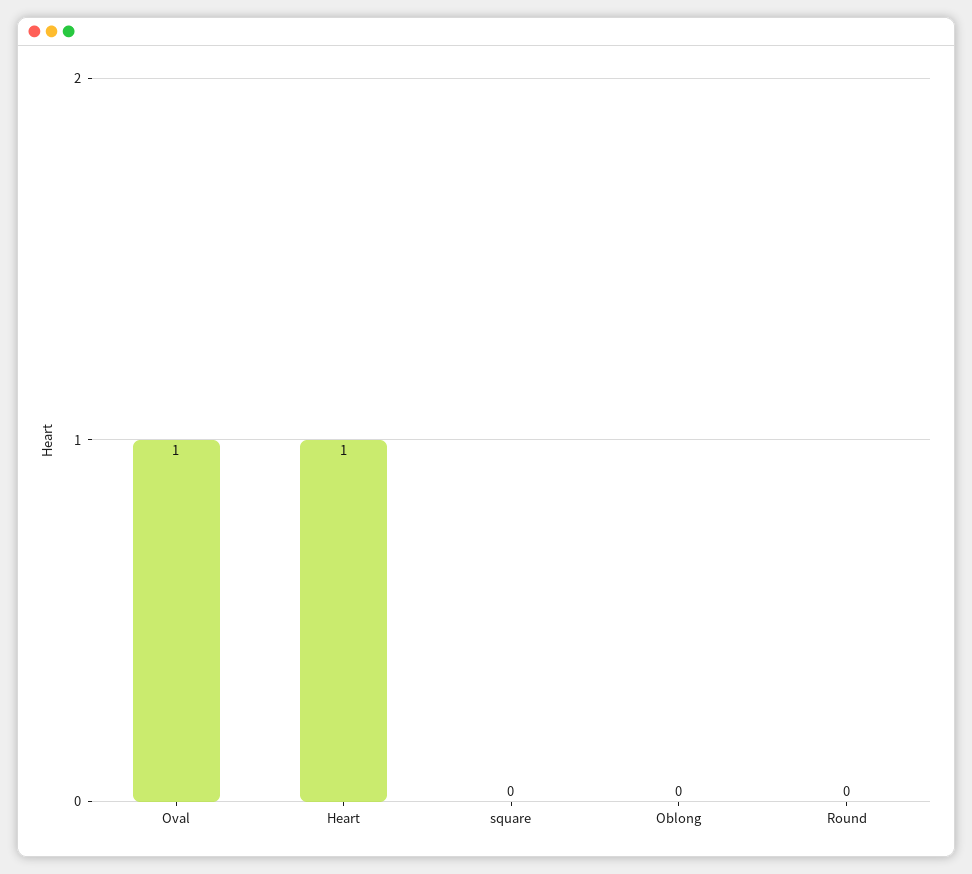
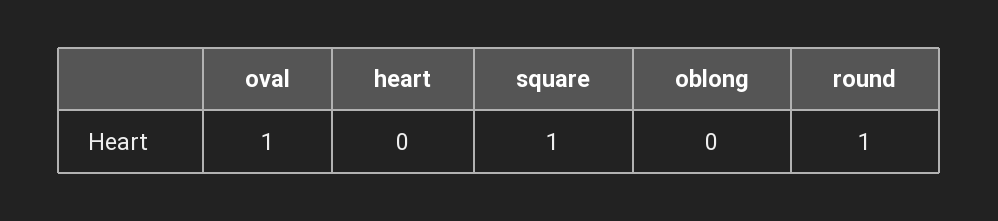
  {
    "Oval": 1,
-   "Heart": 1,
+   "Heart": 0,
-   "square": 0,
+   "square": 1,
    "Oblong": 0,
-   "Round": 0
+   "Round": 1
  }

